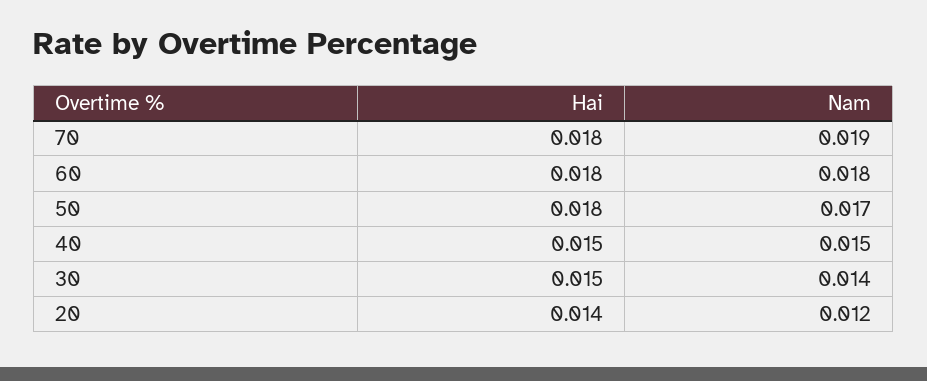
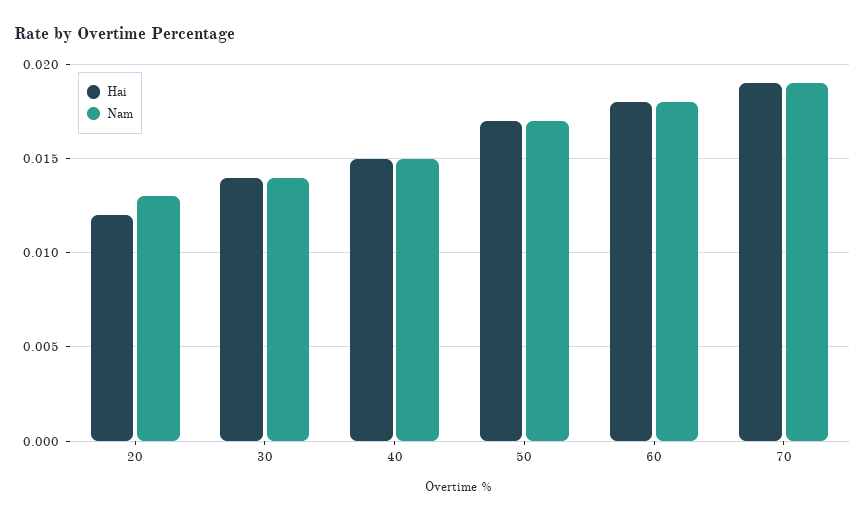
  {
    "Hai": {
-     "70": 0.018,
+     "70": 0.019,
      "60": 0.018,
-     "50": 0.018,
+     "50": 0.017,
      "40": 0.015,
-     "30": 0.015,
+     "30": 0.014,
-     "20": 0.014
+     "20": 0.012
    },
    "Nam": {
      "70": 0.019,
      "60": 0.018,
      "50": 0.017,
      "40": 0.015,
      "30": 0.014,
-     "20": 0.012
+     "20": 0.013
    }
  }

